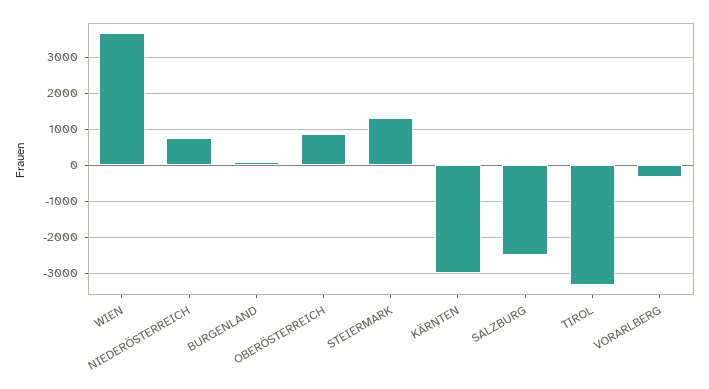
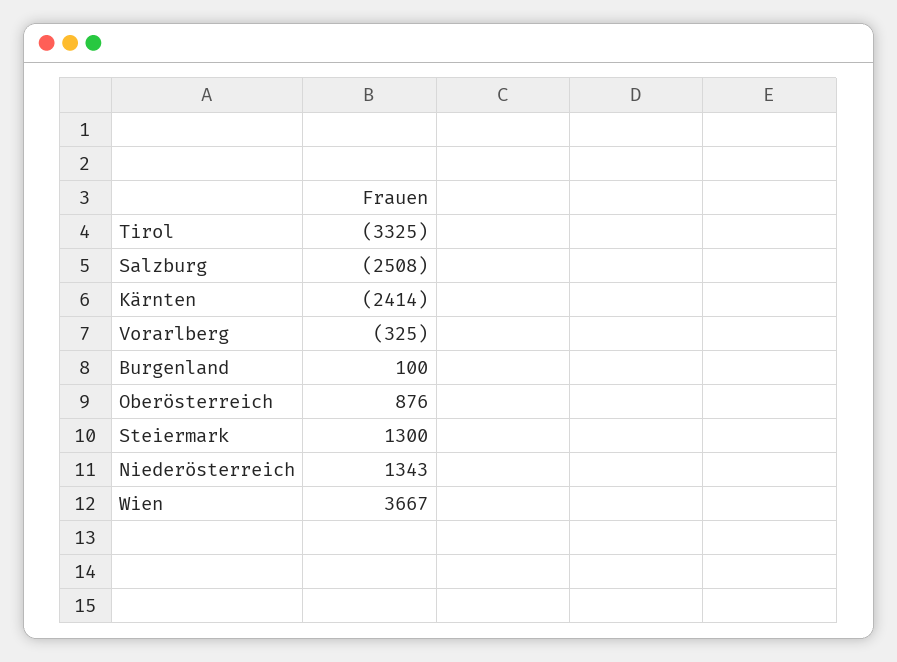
  {
    "WIEN": 3667,
-   "NIEDERÖSTERREICH": 800,
+   "NIEDERÖSTERREICH": 1343,
    "BURGENLAND": 100,
    "OBERÖSTERREICH": 876,
    "STEIERMARK": 1300,
-   "KÄRNTEN": -3000,
+   "KÄRNTEN": -2414,
    "SALZBURG": -2508,
    "TIROL": -3325,
    "VORARLBERG": -325
  }

